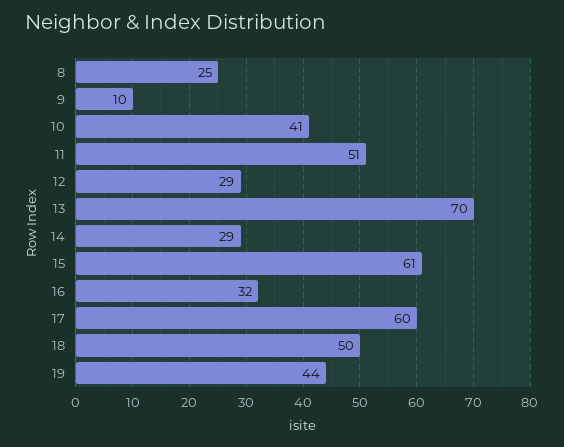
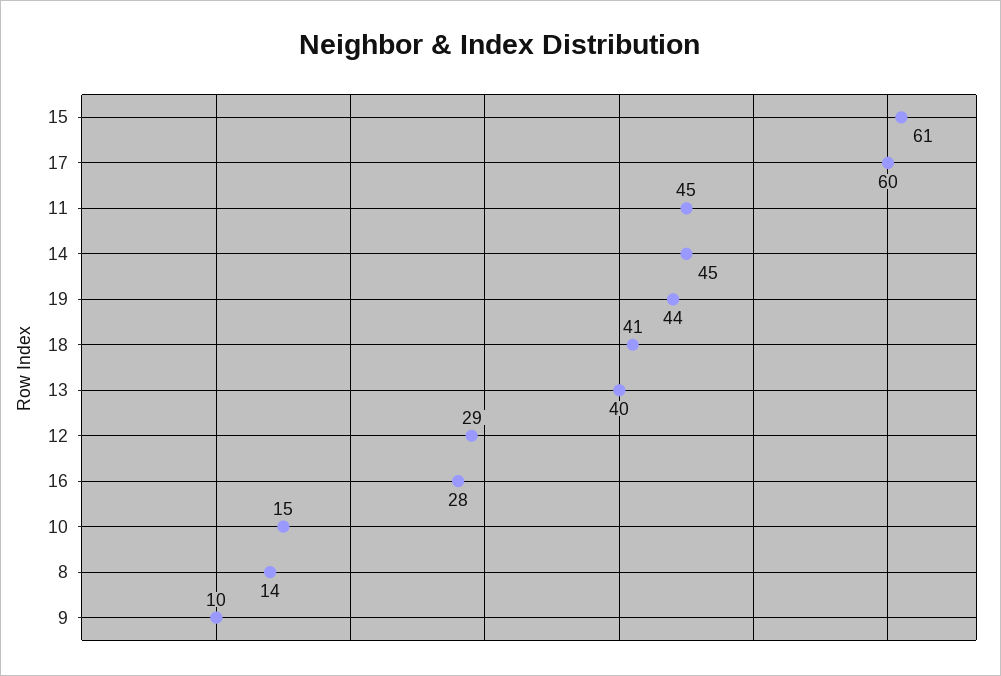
  {
-   "8": 25,
+   "8": 14,
    "9": 10,
-   "10": 41,
+   "10": 15,
-   "11": 51,
+   "11": 45,
    "12": 29,
-   "13": 70,
+   "13": 40,
-   "14": 29,
+   "14": 45,
    "15": 61,
-   "16": 32,
+   "16": 28,
    "17": 60,
-   "18": 50,
+   "18": 41,
    "19": 44
  }

